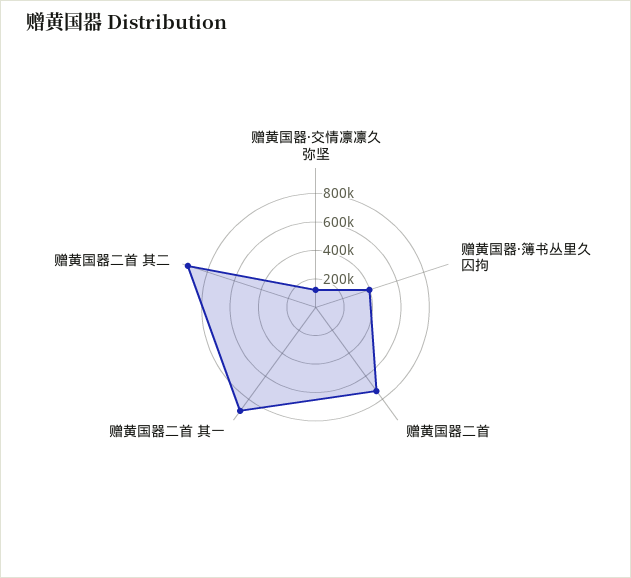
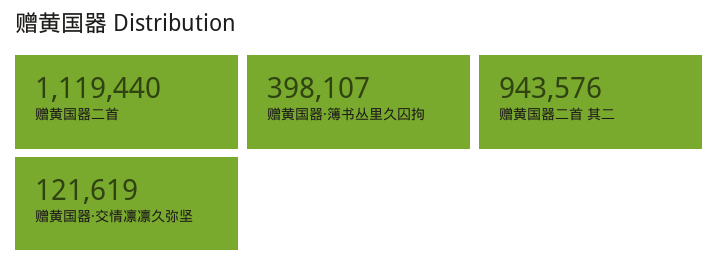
  {
    "赠黄国器·交情凛凛久弥坚": 121619,
    "赠黄国器·簿书丛里久囚拘": 398107,
-   "赠黄国器二首": 700000,
+   "赠黄国器二首": 1119440,
-   "赠黄国器二首 其一": 900000,
    "赠黄国器二首 其二": 943576
  }

